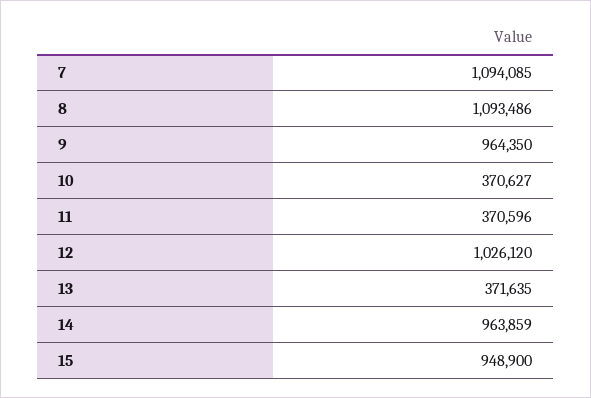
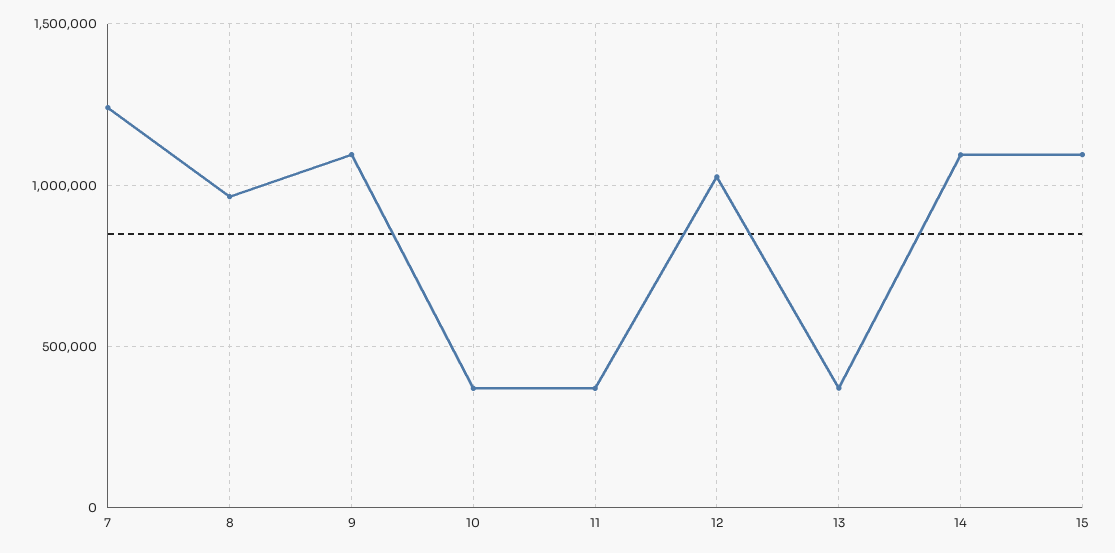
  {
-   "7": 1094085,
+   "7": 1250000,
-   "8": 1093486,
+   "8": 950000,
-   "9": 964350,
+   "9": 1100000,
    "10": 370627,
    "11": 370596,
    "12": 1026120,
    "13": 371635,
-   "14": 963859,
+   "14": 1100000,
-   "15": 948900
+   "15": 1100000
  }

